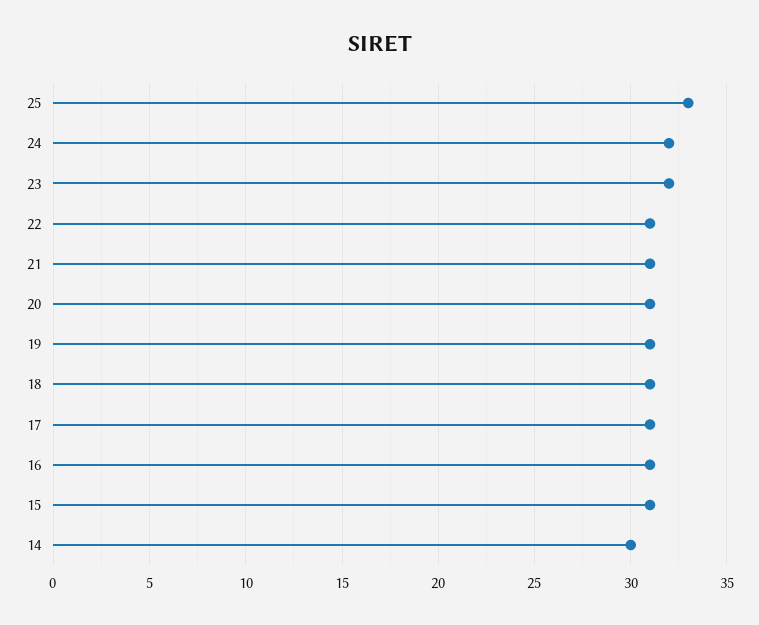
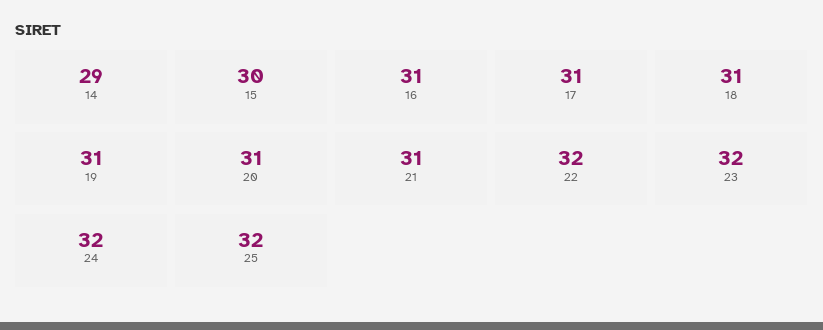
  {
-   "25": 33,
+   "25": 32,
    "24": 32,
    "23": 32,
-   "22": 31,
+   "22": 32,
    "21": 31,
    "20": 31,
    "19": 31,
    "18": 31,
    "17": 31,
    "16": 31,
-   "15": 31,
+   "15": 30,
-   "14": 30
+   "14": 29
  }

